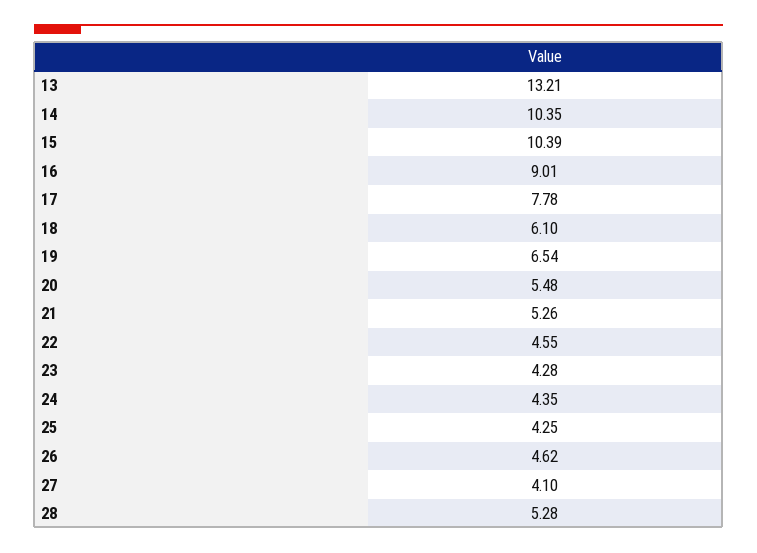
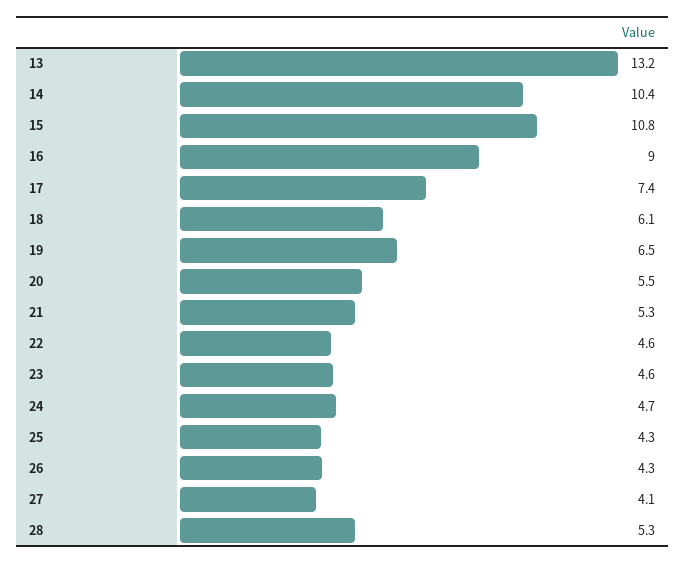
  {
    "13": 13.21,
    "14": 10.35,
-   "15": 10.39,
+   "15": 10.8,
    "16": 9.01,
-   "17": 7.78,
+   "17": 7.4,
    "18": 6.1,
    "19": 6.54,
    "20": 5.48,
    "21": 5.26,
    "22": 4.55,
-   "23": 4.28,
+   "23": 4.6,
-   "24": 4.35,
+   "24": 4.7,
    "25": 4.25,
-   "26": 4.62,
+   "26": 4.3,
    "27": 4.1,
    "28": 5.28
  }

